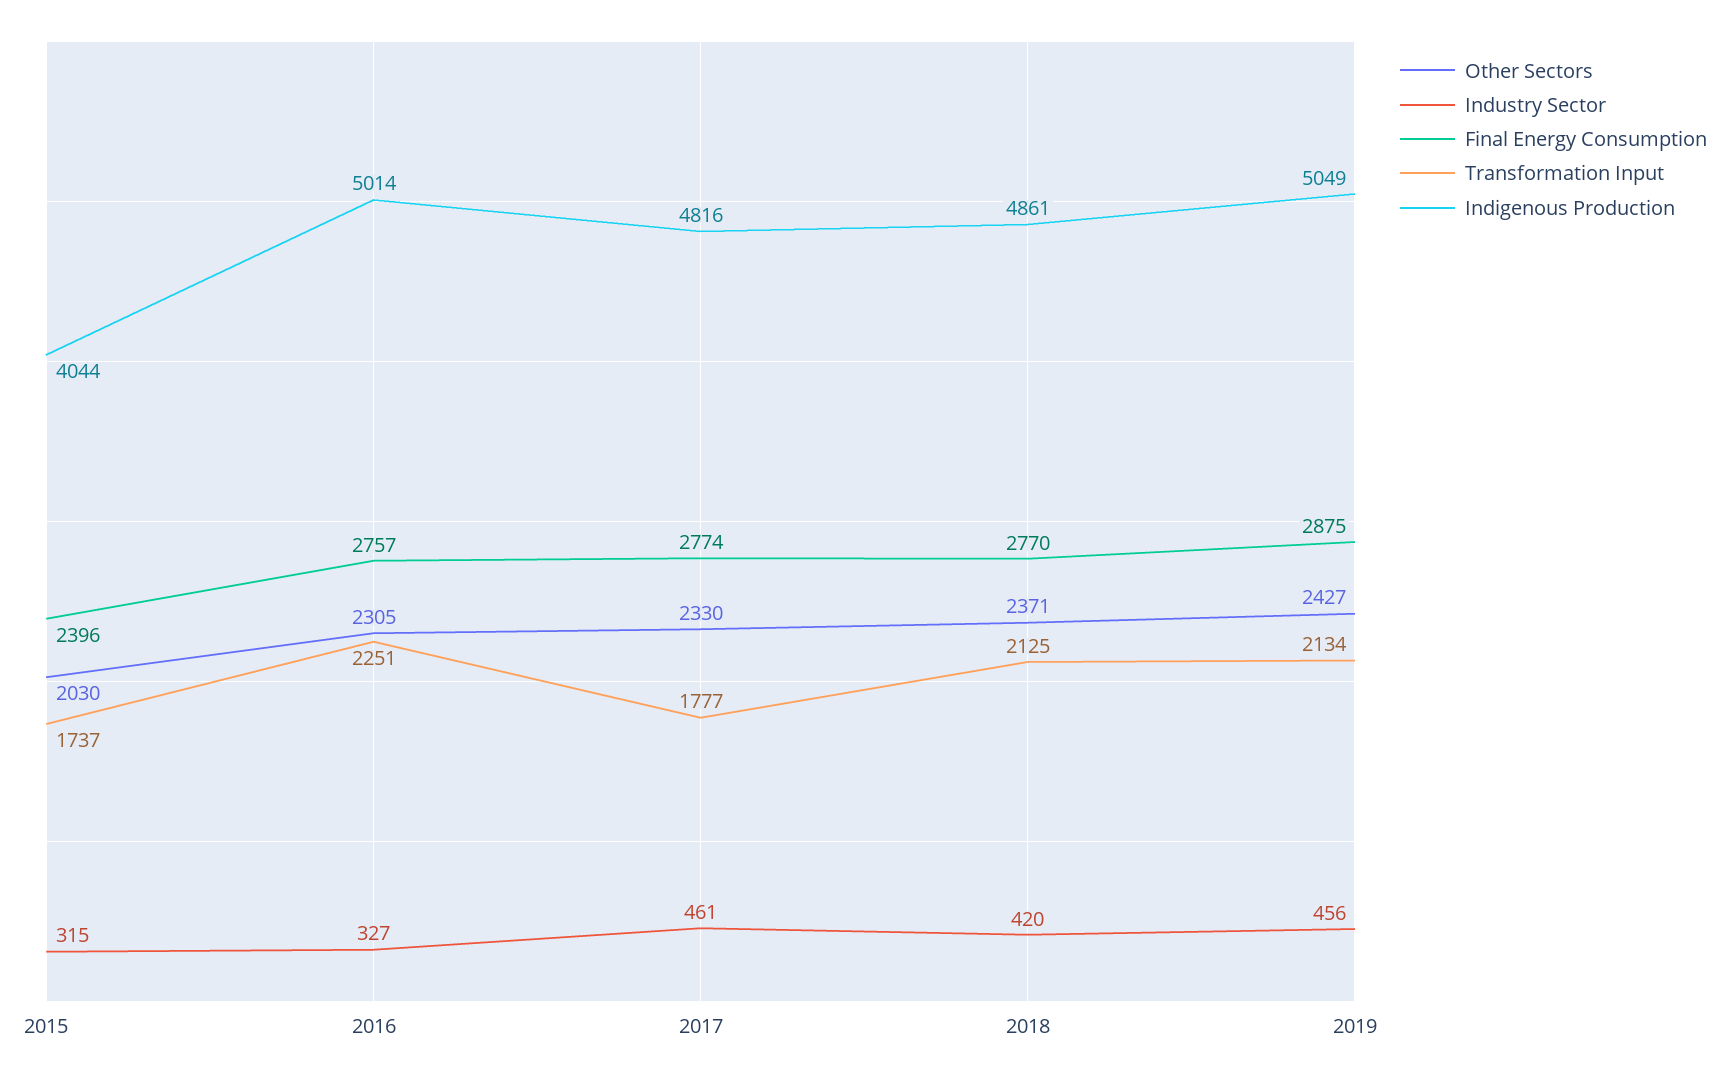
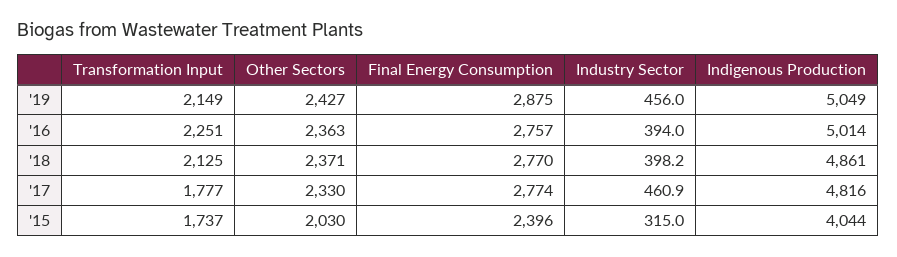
  {
    "Other Sectors": {
      "2015": 2030,
-     "2016": 2305,
+     "2016": 2363,
      "2017": 2330,
      "2018": 2371,
      "2019": 2427
    },
    "Industry Sector": {
      "2015": 315,
-     "2016": 327,
+     "2016": 394,
      "2017": 460.9,
-     "2018": 420,
+     "2018": 398.2,
      "2019": 456
    },
    "Final Energy Consumption": {
      "2015": 2396,
      "2016": 2757,
      "2017": 2774,
      "2018": 2770,
      "2019": 2875
    },
    "Transformation Input": {
      "2015": 1737,
      "2016": 2251,
      "2017": 1777,
      "2018": 2125,
-     "2019": 2134
+     "2019": 2149
    },
    "Indigenous Production": {
      "2015": 4044,
      "2016": 5014,
      "2017": 4816,
      "2018": 4861,
      "2019": 5049
    }
  }

